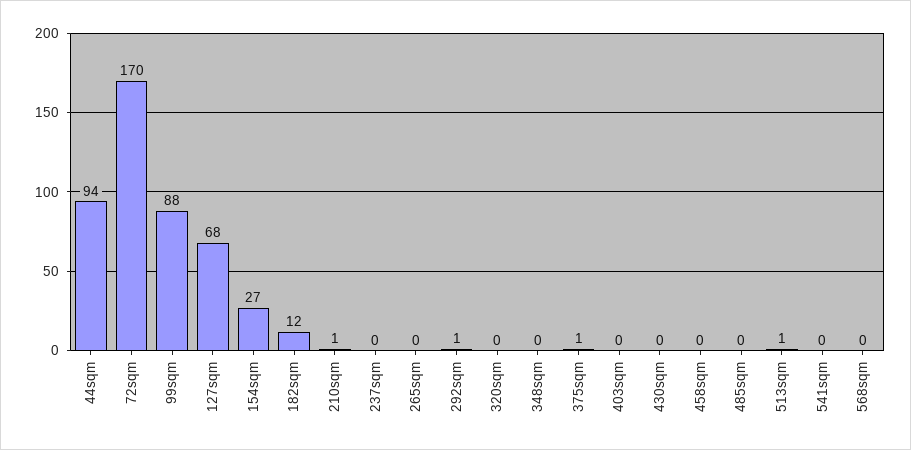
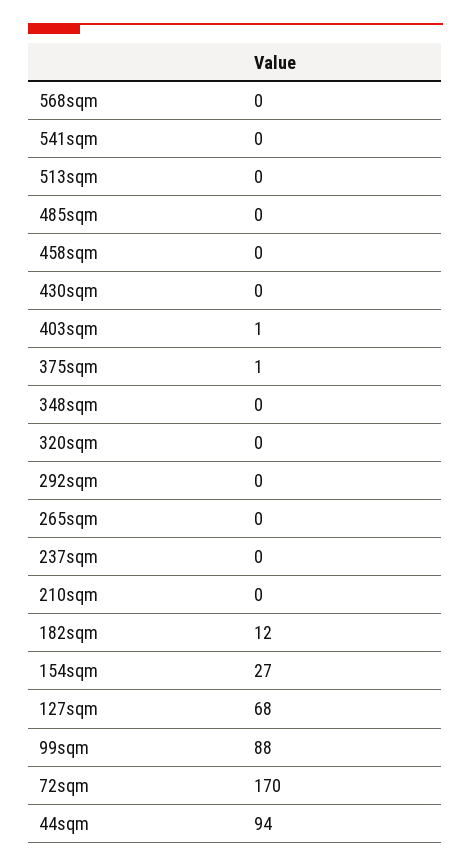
  {
    "44sqm": 94,
    "72sqm": 170,
    "99sqm": 88,
    "127sqm": 68,
    "154sqm": 27,
    "182sqm": 12,
-   "210sqm": 1,
+   "210sqm": 0,
    "237sqm": 0,
    "265sqm": 0,
-   "292sqm": 1,
+   "292sqm": 0,
    "320sqm": 0,
    "348sqm": 0,
    "375sqm": 1,
-   "403sqm": 0,
+   "403sqm": 1,
    "430sqm": 0,
    "458sqm": 0,
    "485sqm": 0,
-   "513sqm": 1,
+   "513sqm": 0,
    "541sqm": 0,
    "568sqm": 0
  }

